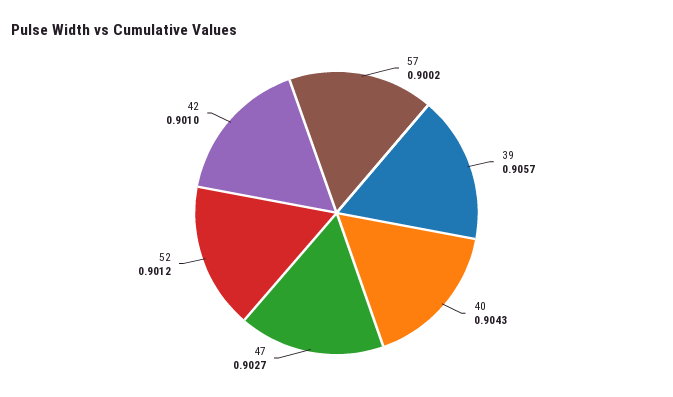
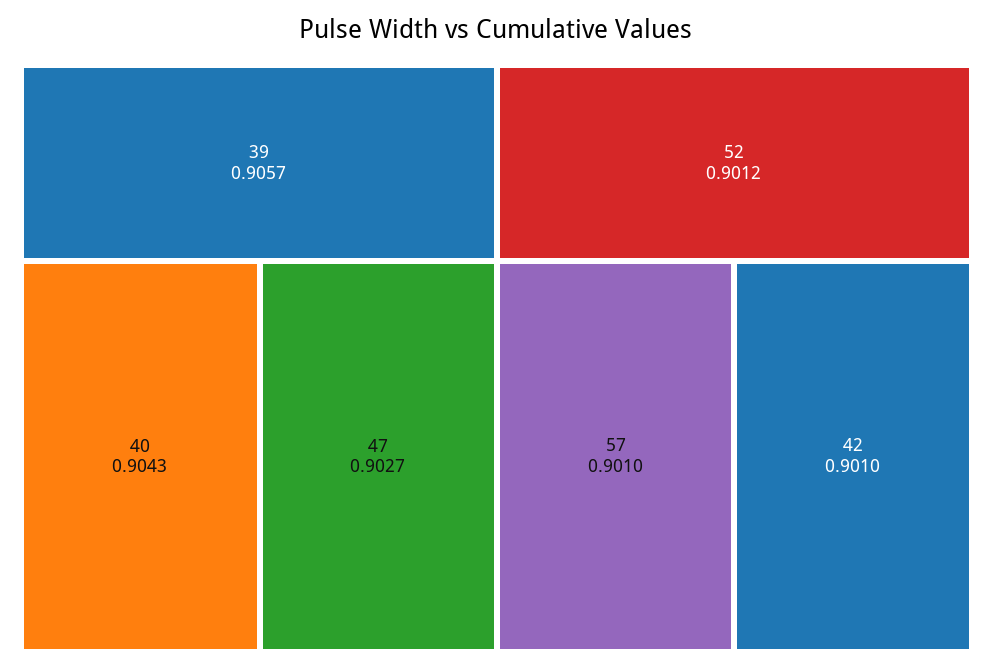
  {
-   "57": 0.9002,
+   "57": 0.901,
    "39": 0.9057,
    "40": 0.9043,
    "47": 0.9027,
    "52": 0.9012,
    "42": 0.901
  }

